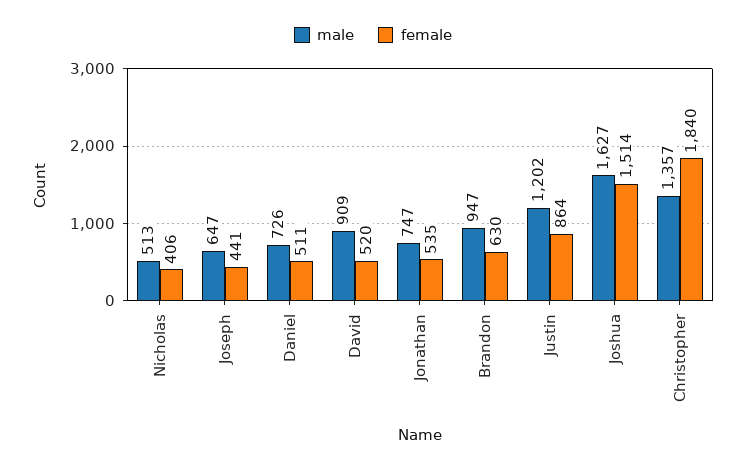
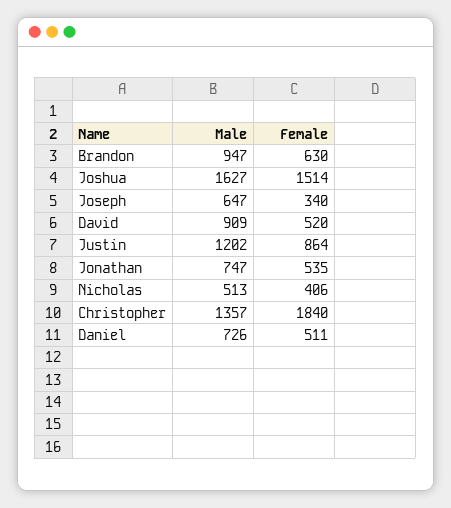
  {
    "male": {
      "Nicholas": 513,
      "Joseph": 647,
      "Daniel": 726,
      "David": 909,
      "Jonathan": 747,
      "Brandon": 947,
      "Justin": 1202,
      "Joshua": 1627,
      "Christopher": 1357
    },
    "female": {
      "Nicholas": 406,
-     "Joseph": 441,
+     "Joseph": 340,
      "Daniel": 511,
      "David": 520,
      "Jonathan": 535,
      "Brandon": 630,
      "Justin": 864,
      "Joshua": 1514,
      "Christopher": 1840
    }
  }

